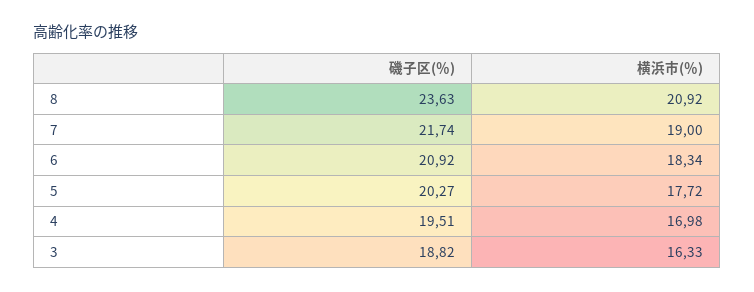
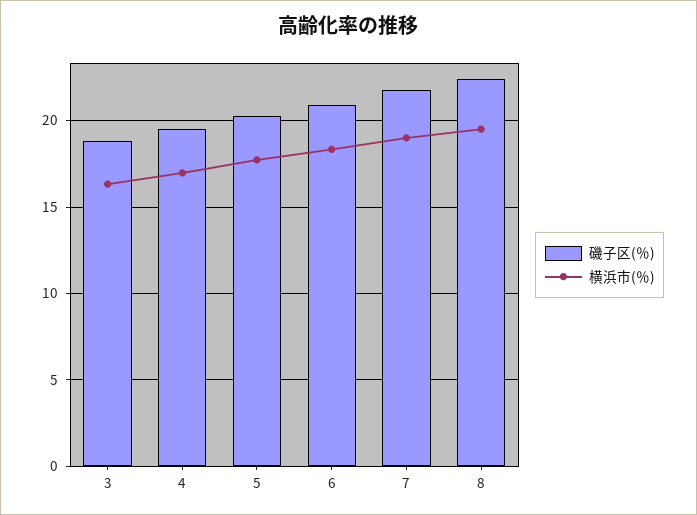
  {
    "磯子区(％)": {
-     "8": 23.63,
+     "8": 22.5,
      "7": 21.74,
      "6": 20.92,
      "5": 20.27,
      "4": 19.51,
      "3": 18.82
    },
    "横浜市(％)": {
-     "8": 20.92,
+     "8": 19.5,
      "7": 19,
      "6": 18.34,
      "5": 17.72,
      "4": 16.98,
      "3": 16.33
    }
  }

